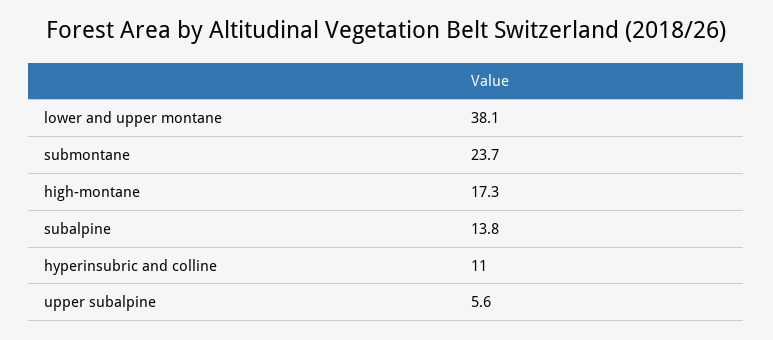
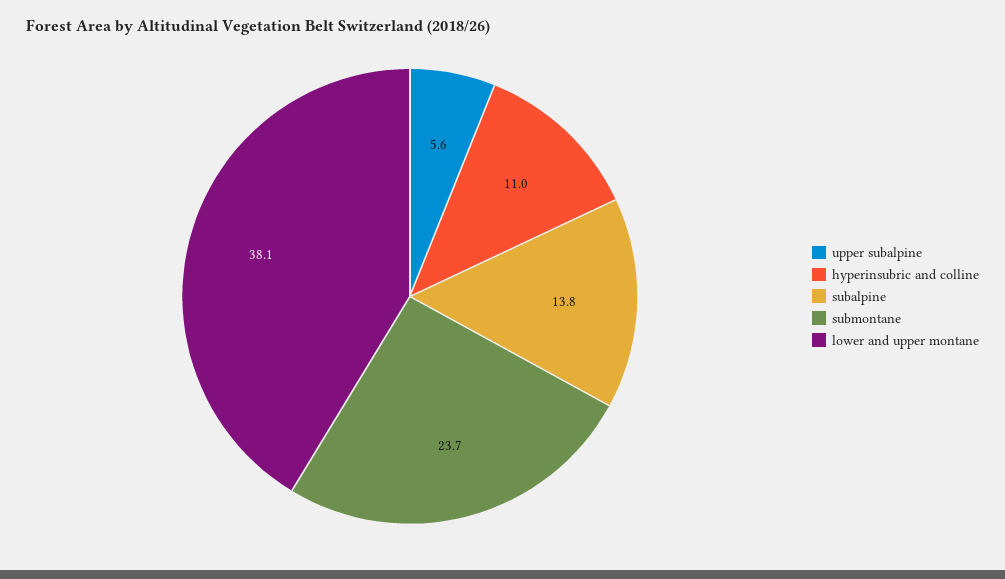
  {
    "lower and upper montane": 38.1,
    "submontane": 23.7,
-   "high-montane": 17.3,
    "subalpine": 13.8,
    "hyperinsubric and colline": 11,
    "upper subalpine": 5.6
  }

